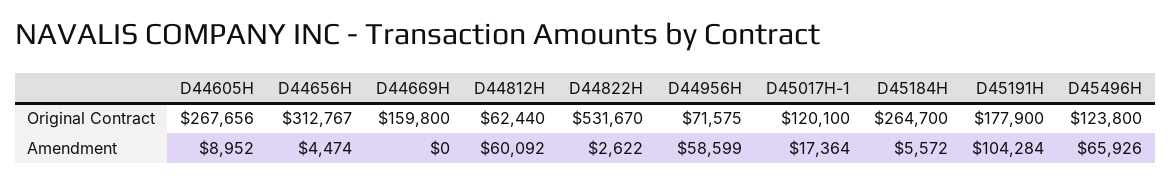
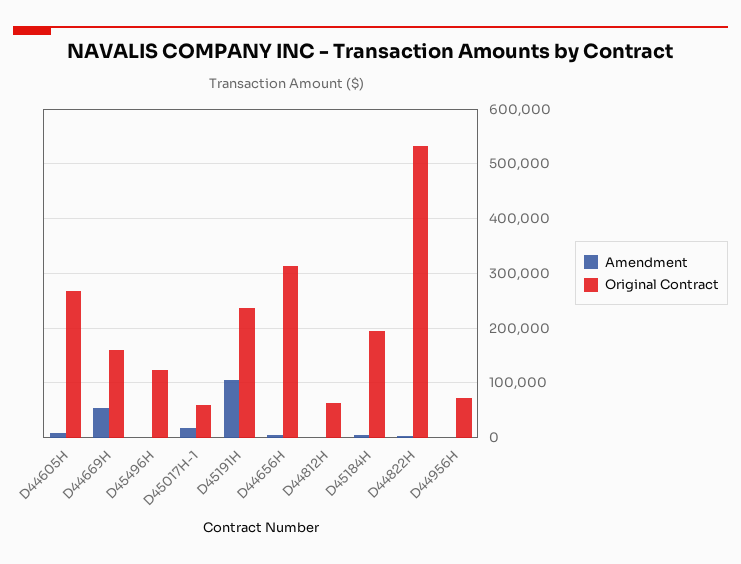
  {
    "Original Contract": {
      "D44605H": 267656,
      "D44656H": 312767,
      "D44669H": 159800,
      "D44812H": 62440,
      "D44822H": 531670,
      "D44956H": 71575,
-     "D45017H-1": 120100,
+     "D45017H-1": 60000,
-     "D45184H": 264700,
+     "D45184H": 200000,
-     "D45191H": 177900,
+     "D45191H": 240000,
      "D45496H": 123800
    },
    "Amendment": {
      "D44605H": 8952,
      "D44656H": 4474,
-     "D44669H": 0,
+     "D44669H": 60000,
-     "D44812H": 60092,
+     "D44812H": 0,
      "D44822H": 2622,
-     "D44956H": 58599,
+     "D44956H": 0,
      "D45017H-1": 17364,
      "D45184H": 5572,
      "D45191H": 104284,
-     "D45496H": 65926
+     "D45496H": 0
    }
  }

